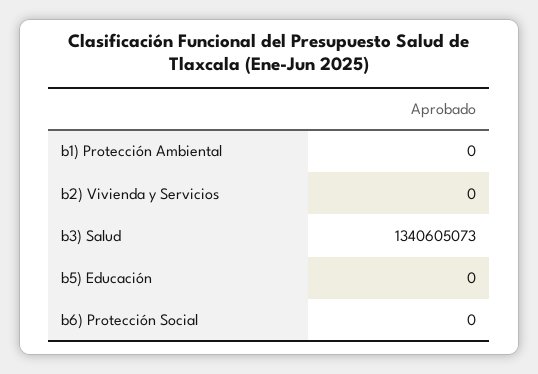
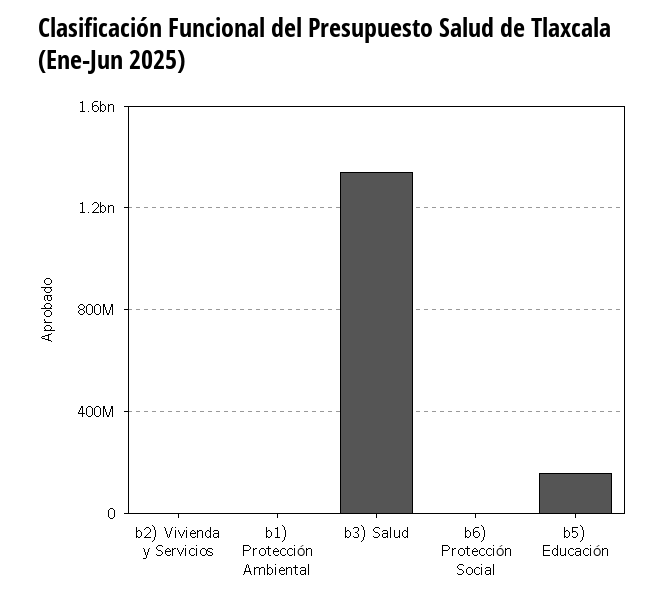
  {
    "b1) Protección Ambiental": 0,
    "b2) Vivienda y Servicios": 0,
    "b3) Salud": 1340605073,
-   "b5) Educación": 0,
+   "b5) Educación": 150000000,
    "b6) Protección Social": 0
  }

